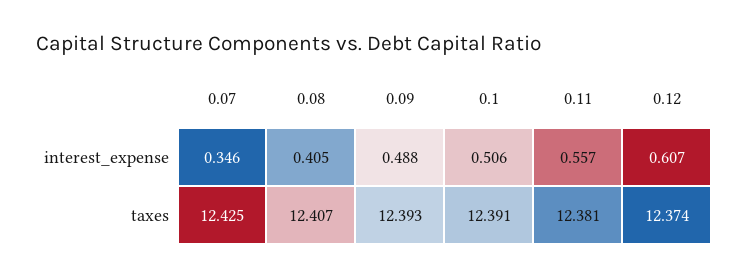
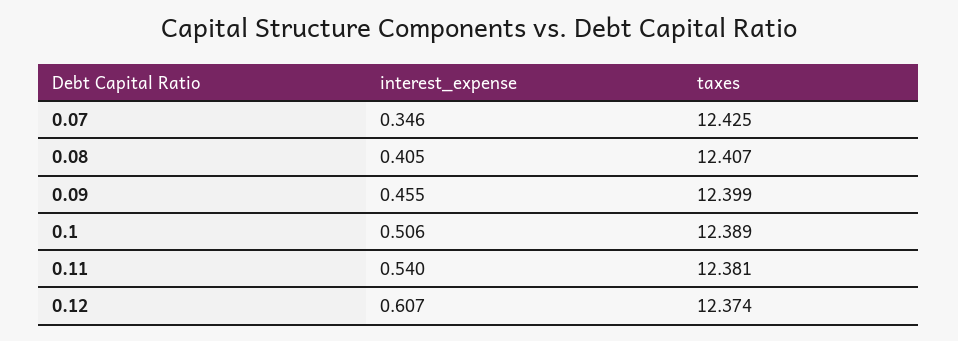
  {
    "0.07": {
      "interest_expense": 0.346,
      "taxes": 12.425
    },
    "0.08": {
      "interest_expense": 0.405,
      "taxes": 12.407
    },
    "0.09": {
-     "interest_expense": 0.488,
+     "interest_expense": 0.455,
-     "taxes": 12.393
+     "taxes": 12.399
    },
    "0.1": {
      "interest_expense": 0.506,
-     "taxes": 12.391
+     "taxes": 12.389
    },
    "0.11": {
-     "interest_expense": 0.557,
+     "interest_expense": 0.54,
      "taxes": 12.381
    },
    "0.12": {
      "interest_expense": 0.607,
      "taxes": 12.374
    }
  }

